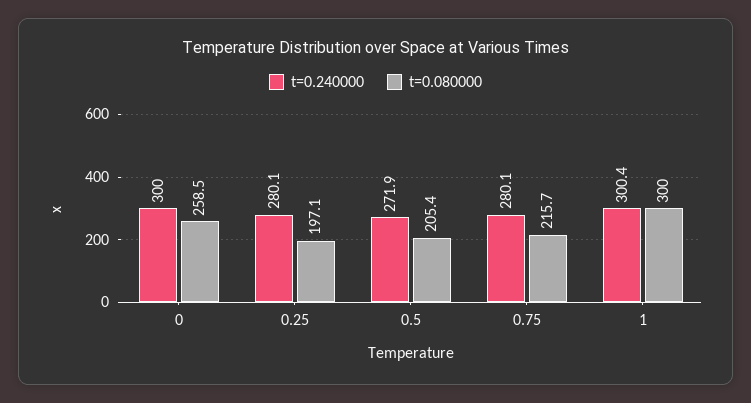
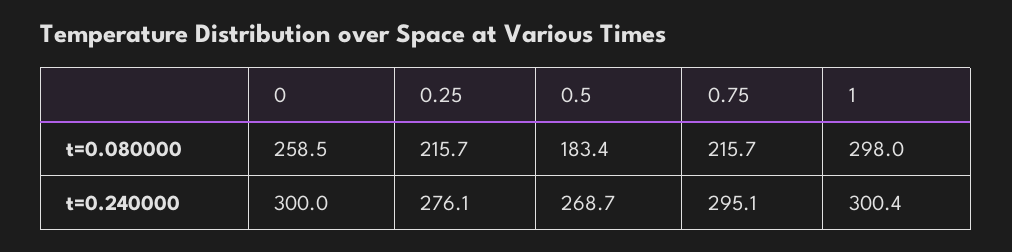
  {
    "t=0.240000": {
      "0": 300,
-     "0.25": 280.1,
+     "0.25": 276.1,
-     "0.5": 271.9,
+     "0.5": 268.7,
-     "0.75": 280.1,
+     "0.75": 295.1,
      "1": 300.4
    },
    "t=0.080000": {
      "0": 258.5,
-     "0.25": 197.1,
+     "0.25": 215.7,
-     "0.5": 205.4,
+     "0.5": 183.4,
      "0.75": 215.7,
-     "1": 300
+     "1": 298
    }
  }

